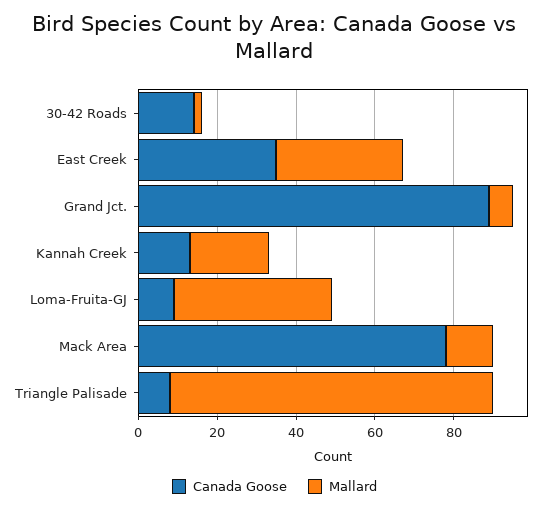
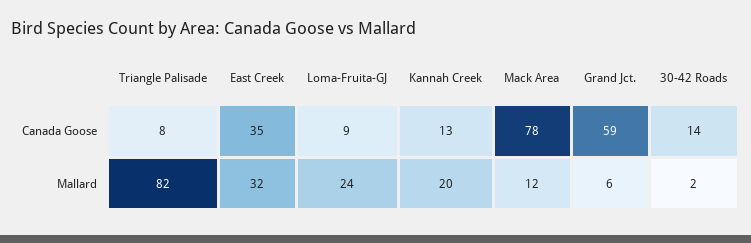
  {
    "Canada Goose": {
      "30-42 Roads": 14,
      "East Creek": 35,
-     "Grand Jct.": 90,
+     "Grand Jct.": 59,
      "Kannah Creek": 13,
      "Loma-Fruita-GJ": 9,
      "Mack Area": 78,
      "Triangle Palisade": 8
    },
    "Mallard": {
      "30-42 Roads": 2,
      "East Creek": 32,
      "Grand Jct.": 6,
      "Kannah Creek": 20,
-     "Loma-Fruita-GJ": 40,
+     "Loma-Fruita-GJ": 24,
      "Mack Area": 12,
      "Triangle Palisade": 82
    }
  }

